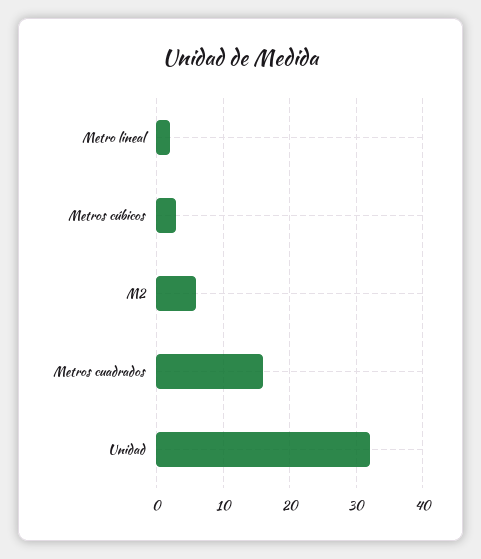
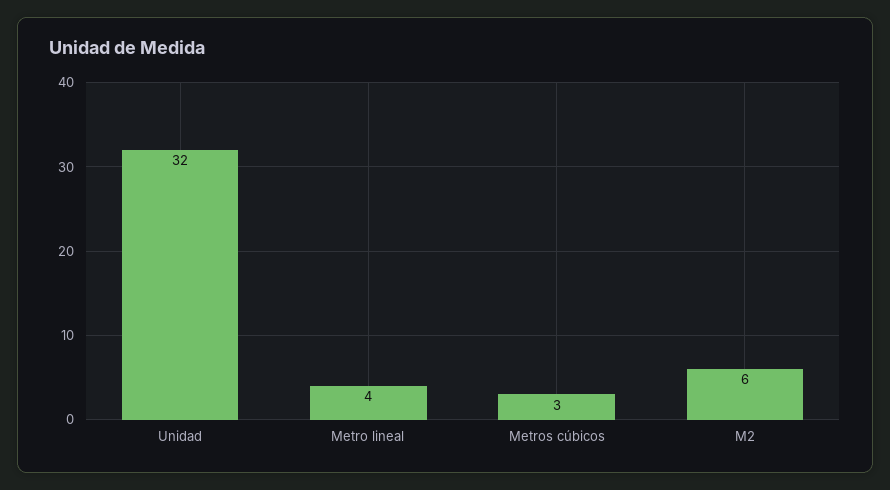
  {
-   "Metro lineal": 2,
+   "Metro lineal": 4,
    "Metros cúbicos": 3,
    "M2": 6,
-   "Metros cuadrados": 16,
    "Unidad": 32
  }

